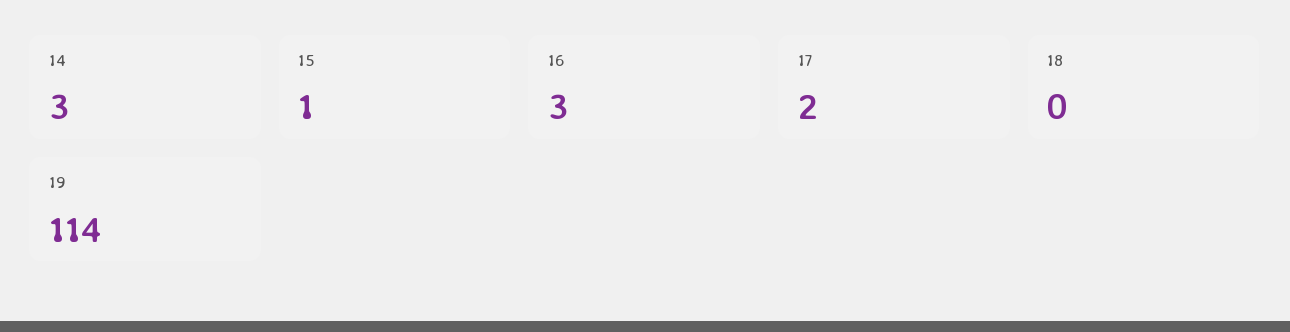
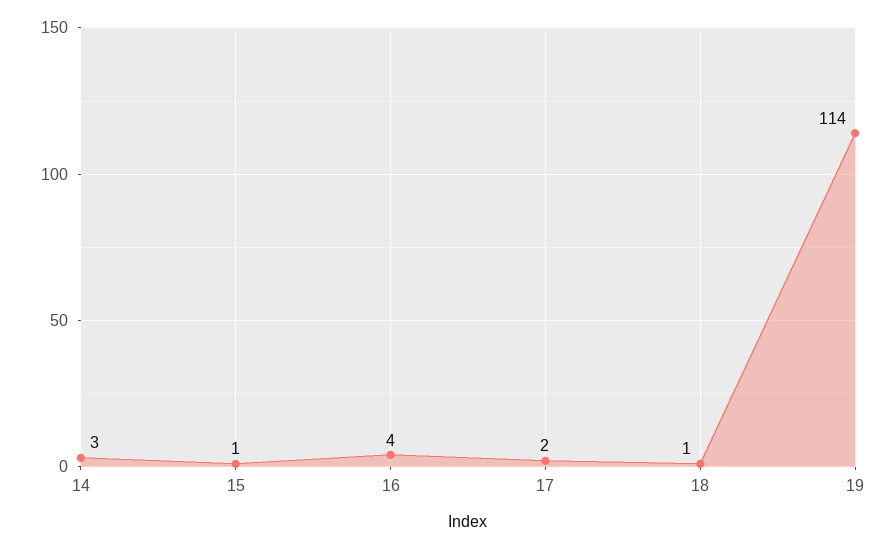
  {
    "14": 3,
    "15": 1,
-   "16": 3,
+   "16": 4,
    "17": 2,
-   "18": 0,
+   "18": 1,
    "19": 114
  }

